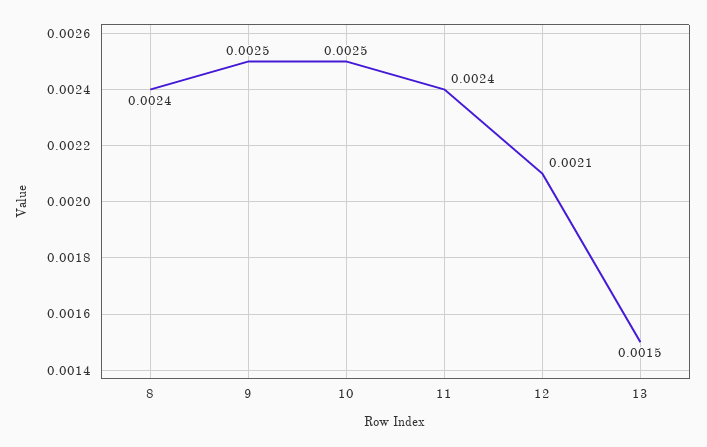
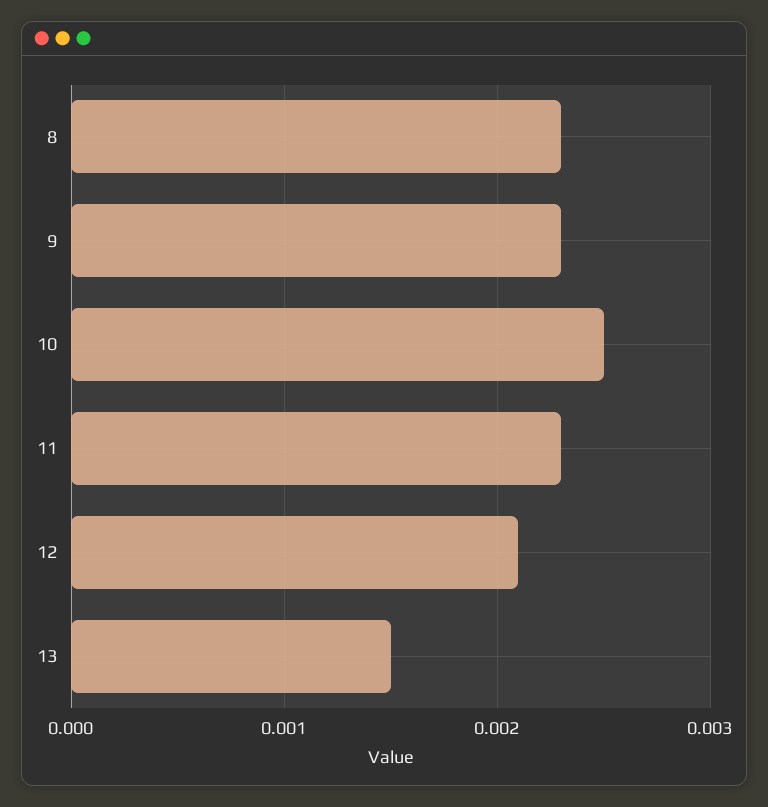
  {
-   "8": 0.0024,
+   "8": 0.0023,
-   "9": 0.0025,
+   "9": 0.0023,
    "10": 0.0025,
-   "11": 0.0024,
+   "11": 0.0023,
    "12": 0.0021,
    "13": 0.0015
  }

